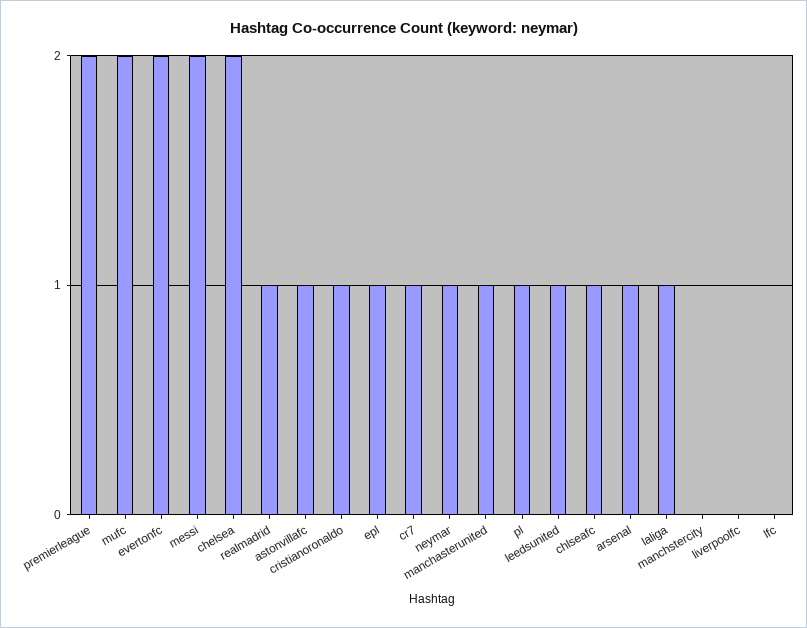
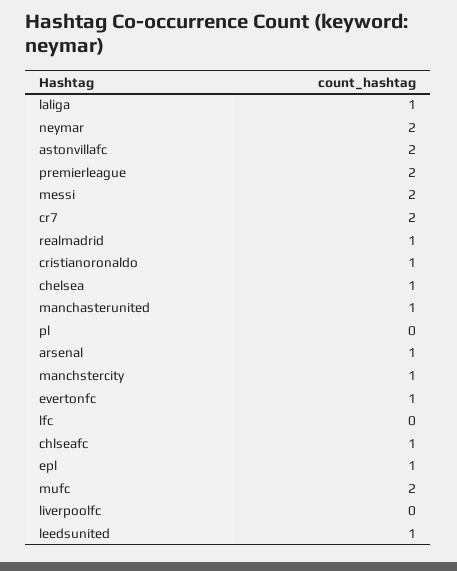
  {
    "premierleague": 2,
    "mufc": 2,
-   "evertonfc": 2,
+   "evertonfc": 1,
    "messi": 2,
-   "chelsea": 2,
+   "chelsea": 1,
    "realmadrid": 1,
-   "astonvillafc": 1,
+   "astonvillafc": 2,
    "cristianoronaldo": 1,
    "epl": 1,
-   "cr7": 1,
+   "cr7": 2,
-   "neymar": 1,
+   "neymar": 2,
    "manchasterunited": 1,
-   "pl": 1,
+   "pl": 0,
    "leedsunited": 1,
    "chlseafc": 1,
    "arsenal": 1,
    "laliga": 1,
-   "manchstercity": 0,
+   "manchstercity": 1,
    "liverpoolfc": 0,
    "lfc": 0
  }

